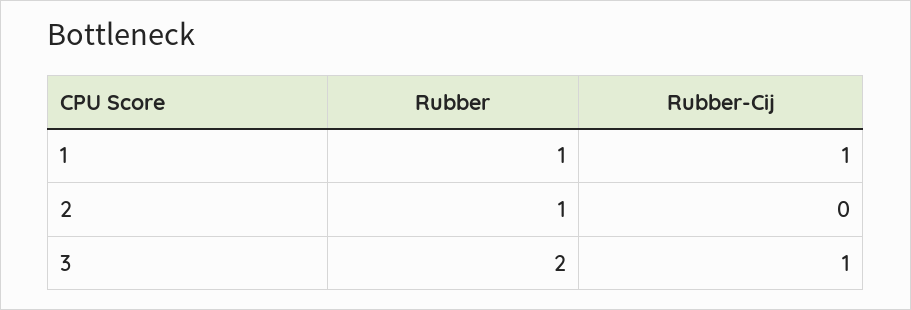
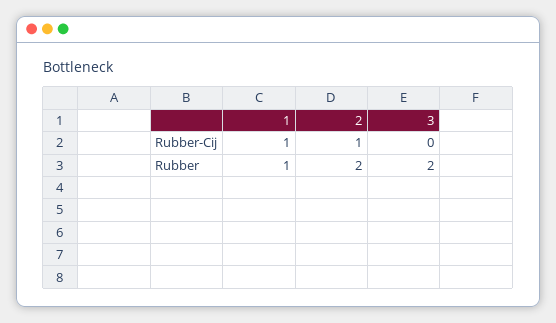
  {
    "Rubber": {
      "1": 1,
-     "2": 1,
+     "2": 2,
      "3": 2
    },
    "Rubber-Cij": {
      "1": 1,
-     "2": 0,
+     "2": 1,
-     "3": 1
+     "3": 0
    }
  }

